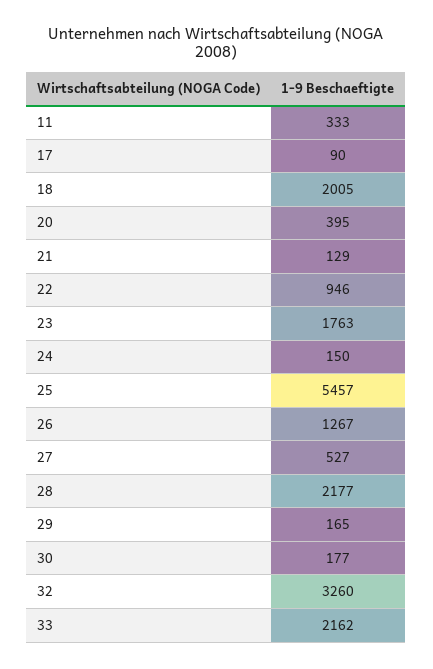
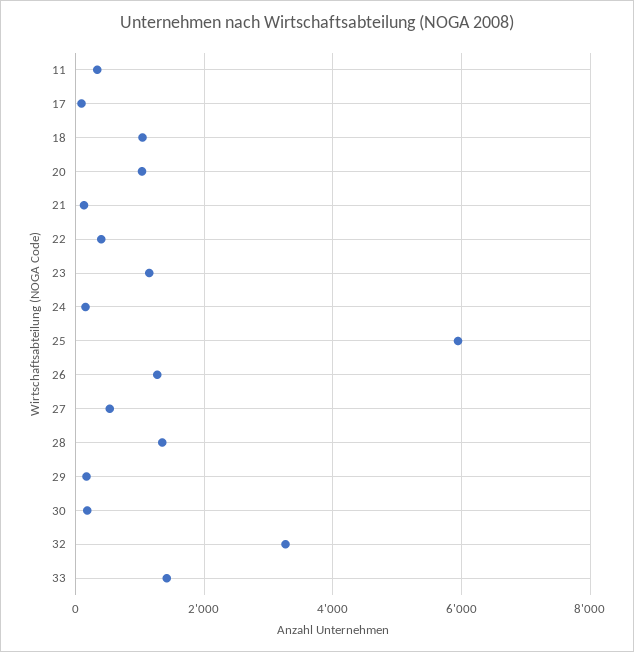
  {
    "11": 333,
    "17": 90,
-   "18": 2005,
+   "18": 1000,
-   "20": 395,
+   "20": 1000,
    "21": 129,
-   "22": 946,
+   "22": 400,
-   "23": 1763,
+   "23": 1200,
    "24": 150,
-   "25": 5457,
+   "25": 6000,
    "26": 1267,
    "27": 527,
-   "28": 2177,
+   "28": 1400,
    "29": 165,
    "30": 177,
    "32": 3260,
-   "33": 2162
+   "33": 1400
  }

